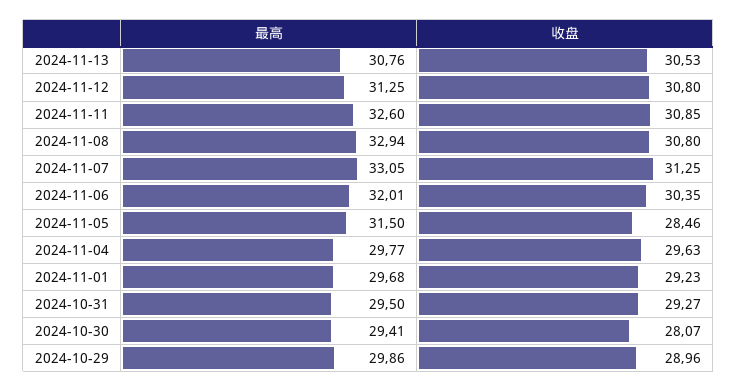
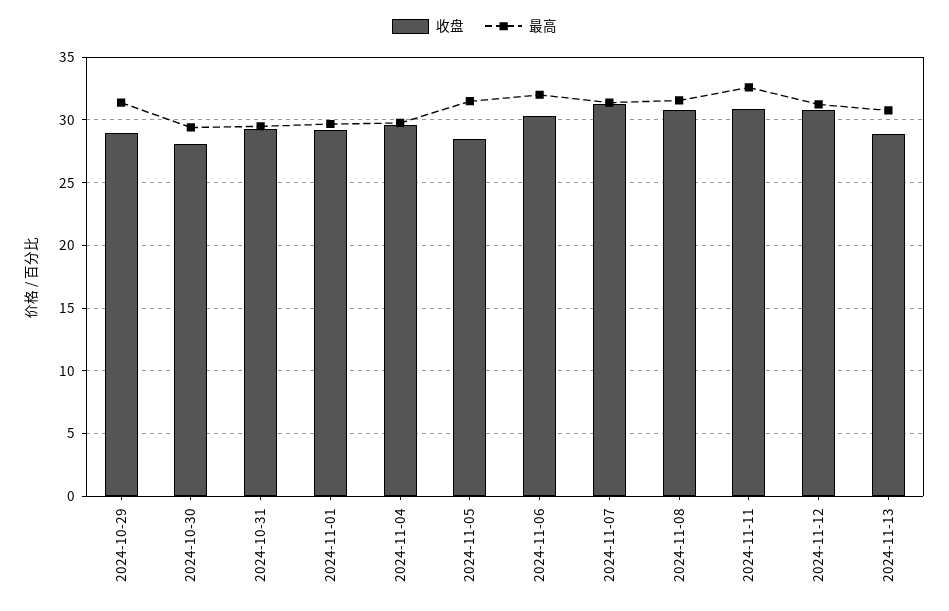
  {
    "最高": {
      "2024-11-13": 30.76,
      "2024-11-12": 31.25,
      "2024-11-11": 32.6,
-     "2024-11-08": 32.94,
+     "2024-11-08": 31.5,
-     "2024-11-07": 33.05,
+     "2024-11-07": 31.5,
      "2024-11-06": 32.01,
      "2024-11-05": 31.5,
      "2024-11-04": 29.77,
      "2024-11-01": 29.68,
      "2024-10-31": 29.5,
      "2024-10-30": 29.41,
-     "2024-10-29": 29.86
+     "2024-10-29": 31.5
    },
    "收盘": {
-     "2024-11-13": 30.53,
+     "2024-11-13": 29,
      "2024-11-12": 30.8,
      "2024-11-11": 30.85,
      "2024-11-08": 30.8,
      "2024-11-07": 31.25,
      "2024-11-06": 30.35,
      "2024-11-05": 28.46,
      "2024-11-04": 29.63,
      "2024-11-01": 29.23,
      "2024-10-31": 29.27,
      "2024-10-30": 28.07,
      "2024-10-29": 28.96
    }
  }

